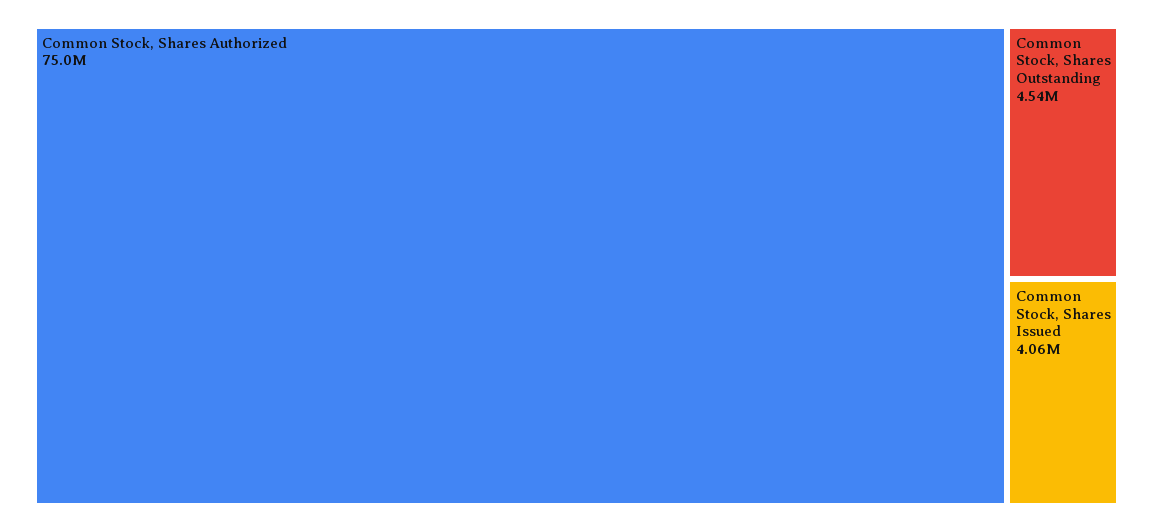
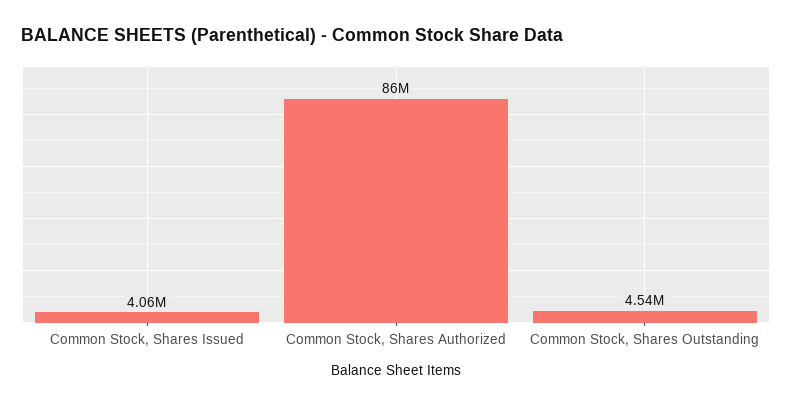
  {
-   "Common Stock, Shares Authorized": 75000000,
+   "Common Stock, Shares Authorized": 86000000,
    "Common Stock, Shares Outstanding": 4540000,
    "Common Stock, Shares Issued": 4060000
  }

